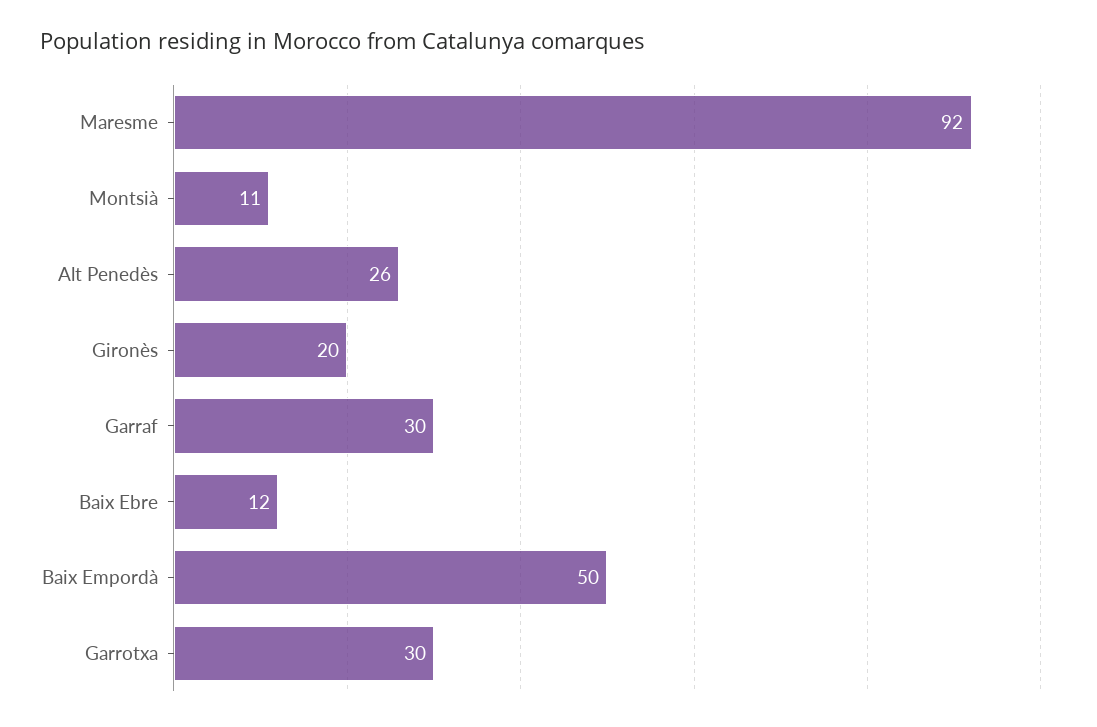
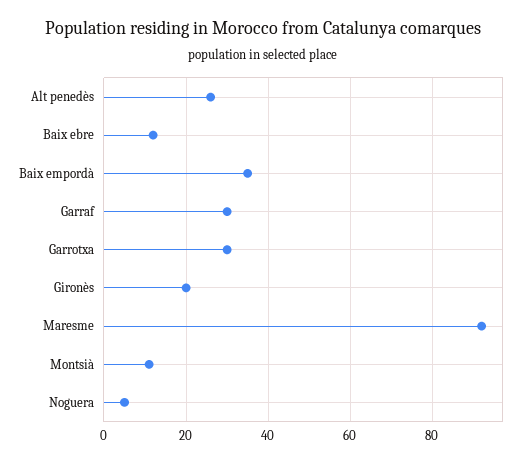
  {
    "Maresme": 92,
    "Montsià": 11,
    "Alt Penedès": 26,
    "Gironès": 20,
    "Garraf": 30,
    "Baix Ebre": 12,
-   "Baix Empordà": 50,
+   "Baix Empordà": 35,
-   "Garrotxa": 30
+   "Garrotxa": 30,
+   "Noguera": 5
  }

